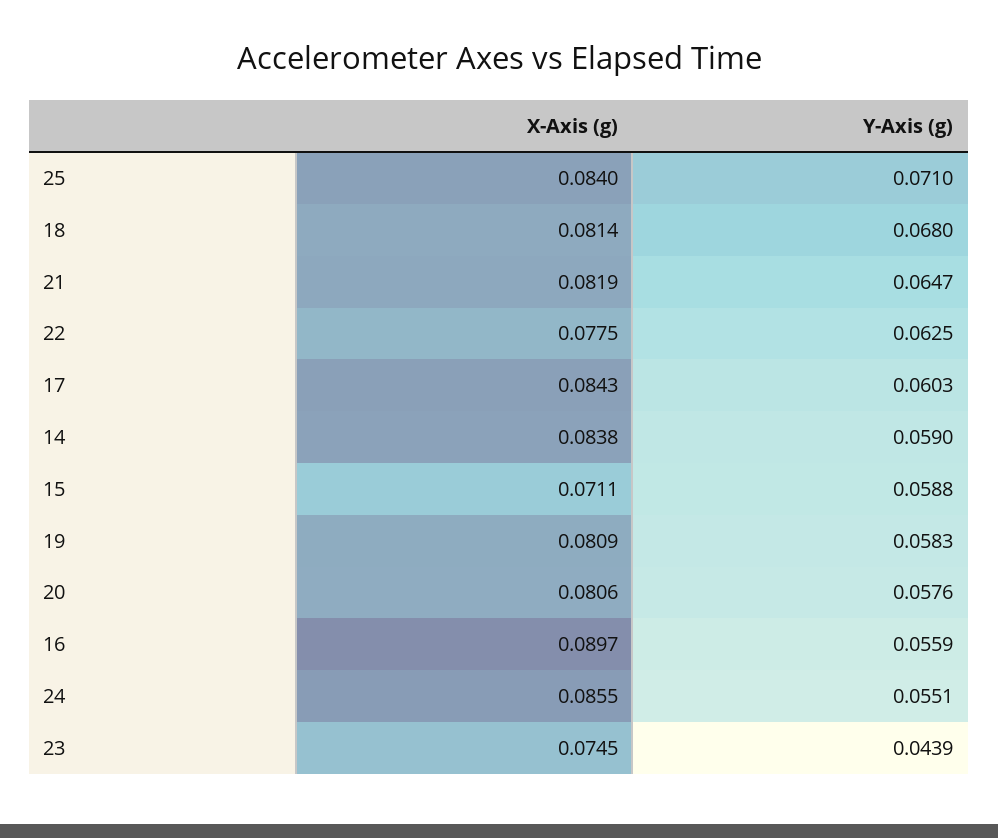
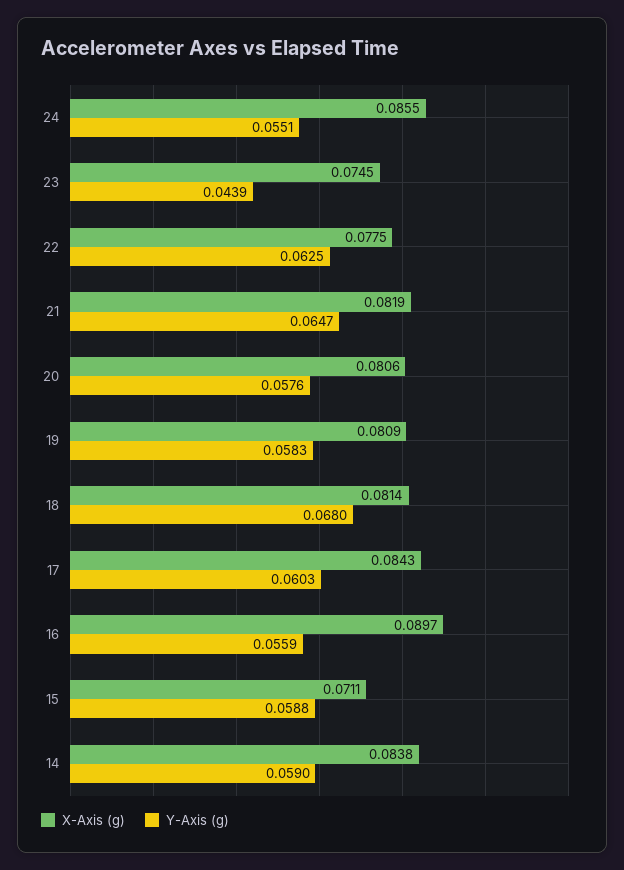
  {
    "X-Axis (g)": {
-     "25": 0.084,
      "18": 0.0814,
      "21": 0.0819,
      "22": 0.0775,
      "17": 0.0843,
      "14": 0.0838,
      "15": 0.0711,
      "19": 0.0809,
      "20": 0.0806,
      "16": 0.0897,
      "24": 0.0855,
      "23": 0.0745
    },
    "Y-Axis (g)": {
-     "25": 0.071,
      "18": 0.068,
      "21": 0.0647,
      "22": 0.0625,
      "17": 0.0603,
      "14": 0.059,
      "15": 0.0588,
      "19": 0.0583,
      "20": 0.0576,
      "16": 0.0559,
      "24": 0.0551,
      "23": 0.0439
    }
  }

